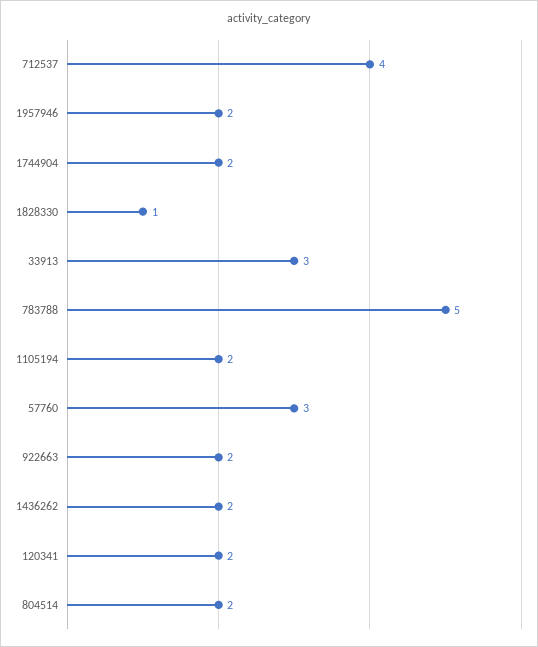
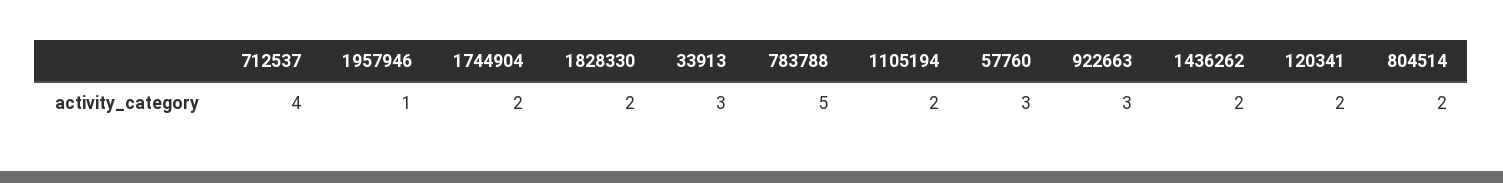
  {
    "712537": 4,
-   "1957946": 2,
+   "1957946": 1,
    "1744904": 2,
-   "1828330": 1,
+   "1828330": 2,
    "33913": 3,
    "783788": 5,
    "1105194": 2,
    "57760": 3,
-   "922663": 2,
+   "922663": 3,
    "1436262": 2,
    "120341": 2,
    "804514": 2
  }

